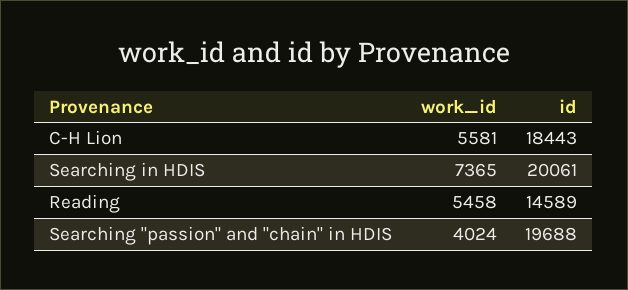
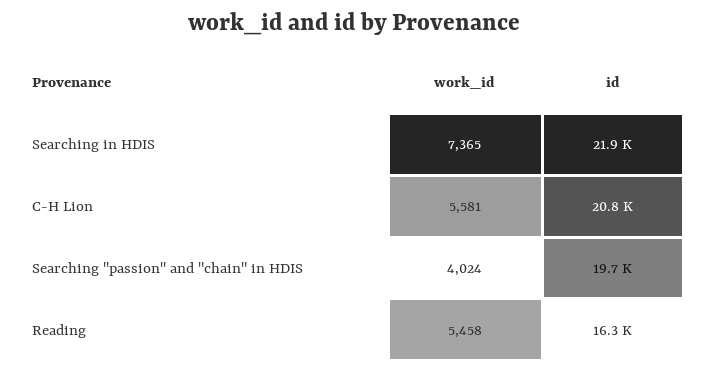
  {
    "work_id": {
      "C-H Lion": 5581,
      "Searching in HDIS": 7365,
      "Reading": 5458,
      "Searching \"passion\" and \"chain\" in HDIS": 4024
    },
    "id": {
-     "C-H Lion": 18443,
+     "C-H Lion": 20800,
-     "Searching in HDIS": 20061,
+     "Searching in HDIS": 21900,
-     "Reading": 14589,
+     "Reading": 16300,
      "Searching \"passion\" and \"chain\" in HDIS": 19688
    }
  }

